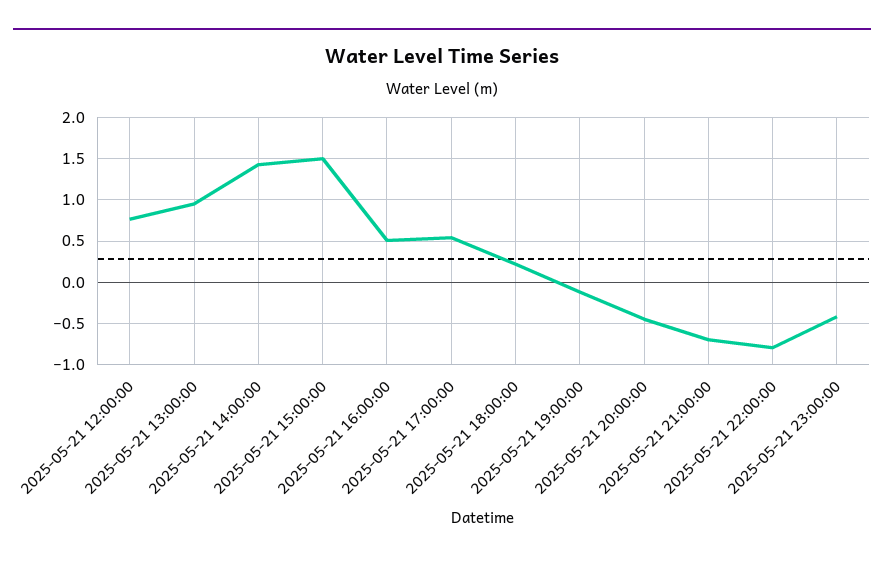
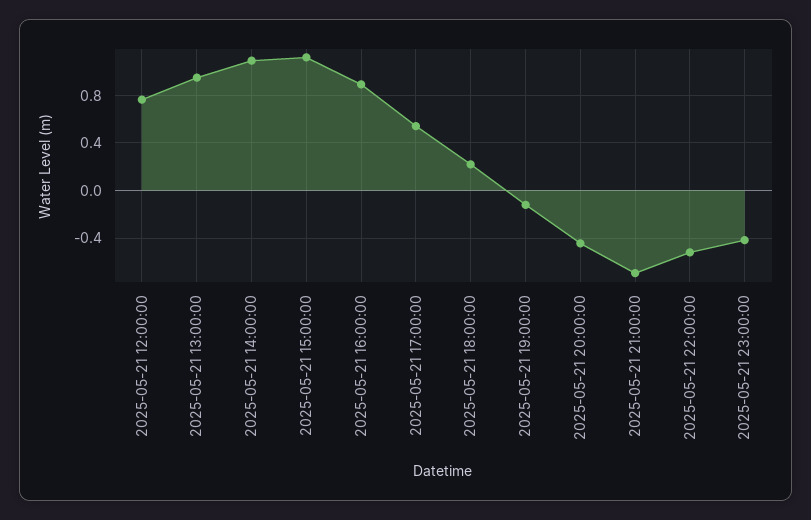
  {
    "2025-05-21 12:00:00": 0.8,
    "2025-05-21 13:00:00": 1,
-   "2025-05-21 14:00:00": 1.4,
+   "2025-05-21 14:00:00": 1.1,
-   "2025-05-21 15:00:00": 1.5,
+   "2025-05-21 15:00:00": 1.1,
-   "2025-05-21 16:00:00": 0.5,
+   "2025-05-21 16:00:00": 0.9,
    "2025-05-21 17:00:00": 0.5,
    "2025-05-21 18:00:00": 0.2,
    "2025-05-21 19:00:00": -0.1,
    "2025-05-21 20:00:00": -0.4,
    "2025-05-21 21:00:00": -0.7,
-   "2025-05-21 22:00:00": -0.8,
+   "2025-05-21 22:00:00": -0.5,
    "2025-05-21 23:00:00": -0.4
  }

